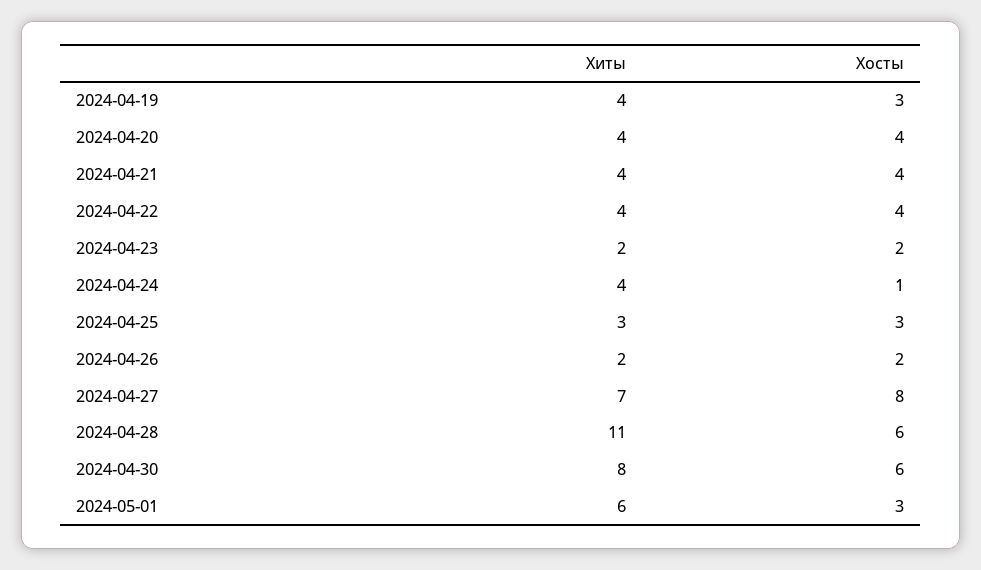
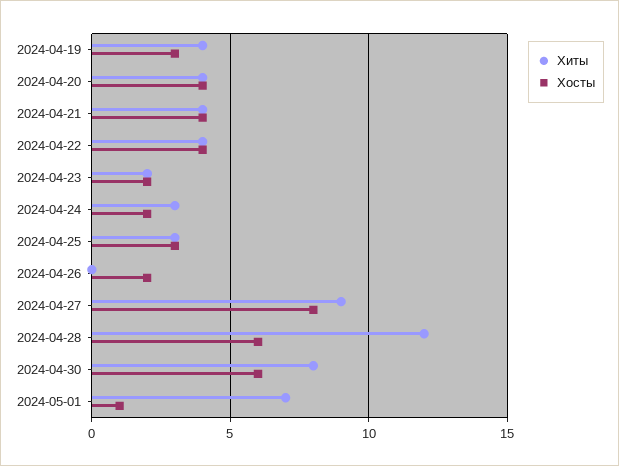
  {
    "Хиты": {
      "2024-04-19": 4,
      "2024-04-20": 4,
      "2024-04-21": 4,
      "2024-04-22": 4,
      "2024-04-23": 2,
-     "2024-04-24": 4,
+     "2024-04-24": 3,
      "2024-04-25": 3,
-     "2024-04-26": 2,
+     "2024-04-26": 0,
-     "2024-04-27": 7,
+     "2024-04-27": 9,
-     "2024-04-28": 11,
+     "2024-04-28": 12,
      "2024-04-30": 8,
-     "2024-05-01": 6
+     "2024-05-01": 7
    },
    "Хосты": {
      "2024-04-19": 3,
      "2024-04-20": 4,
      "2024-04-21": 4,
      "2024-04-22": 4,
      "2024-04-23": 2,
-     "2024-04-24": 1,
+     "2024-04-24": 2,
      "2024-04-25": 3,
      "2024-04-26": 2,
      "2024-04-27": 8,
      "2024-04-28": 6,
      "2024-04-30": 6,
-     "2024-05-01": 3
+     "2024-05-01": 1
    }
  }

